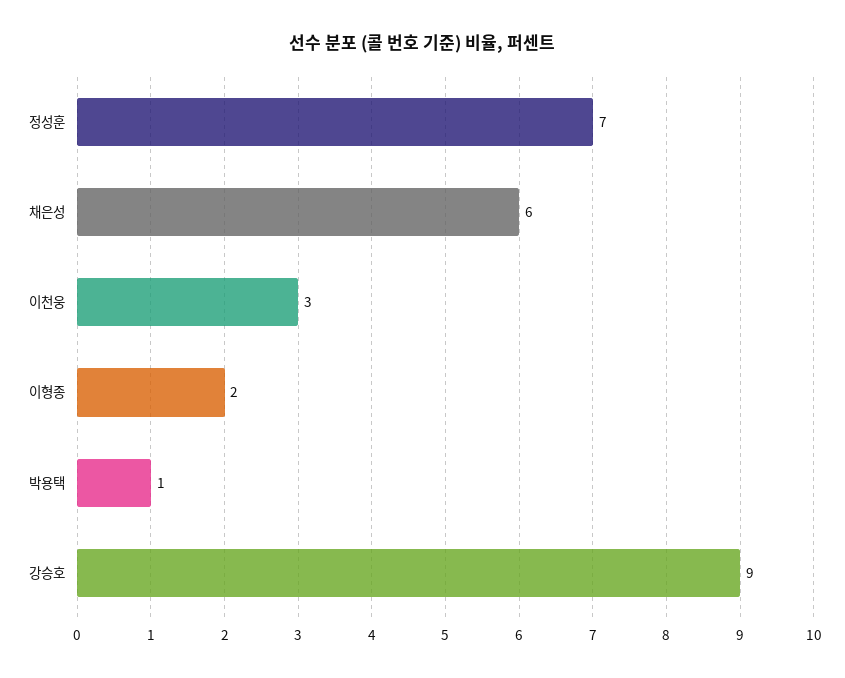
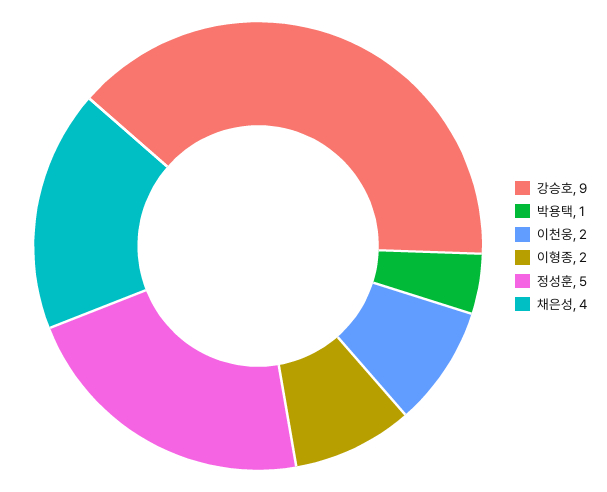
  {
-   "정성훈": 7,
+   "정성훈": 5,
-   "채은성": 6,
+   "채은성": 4,
-   "이천웅": 3,
+   "이천웅": 2,
    "이형종": 2,
    "박용택": 1,
    "강승호": 9
  }

